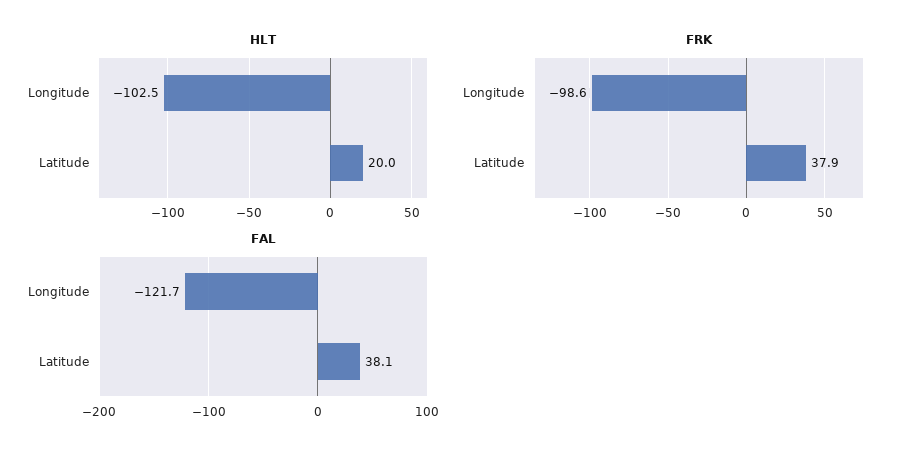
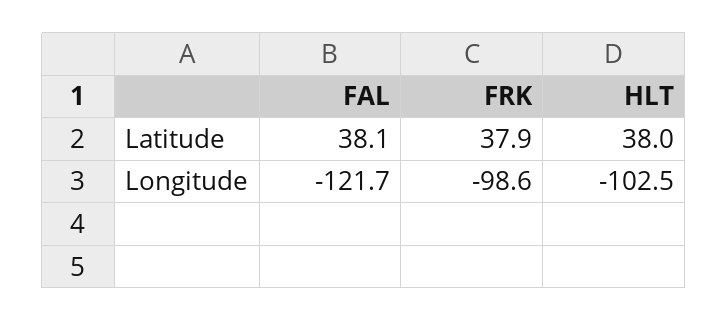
  {
    "HLT": {
      "Longitude": -102.5,
-     "Latitude": 20
+     "Latitude": 38
    },
    "FRK": {
      "Longitude": -98.6,
      "Latitude": 37.9
    },
    "FAL": {
      "Longitude": -121.7,
      "Latitude": 38.1
    }
  }

